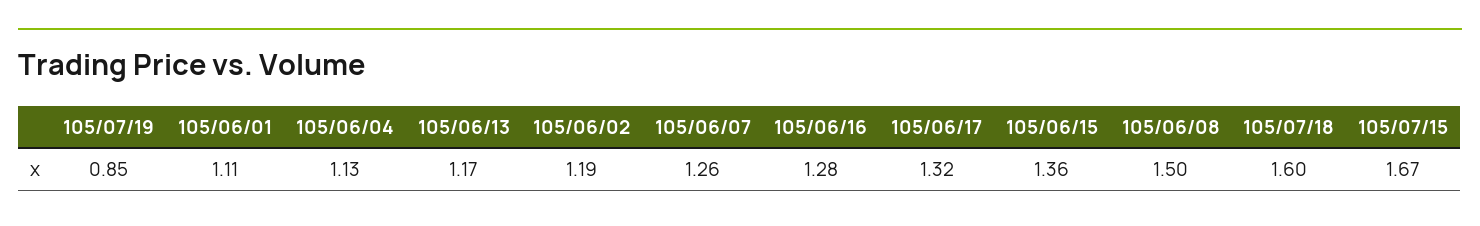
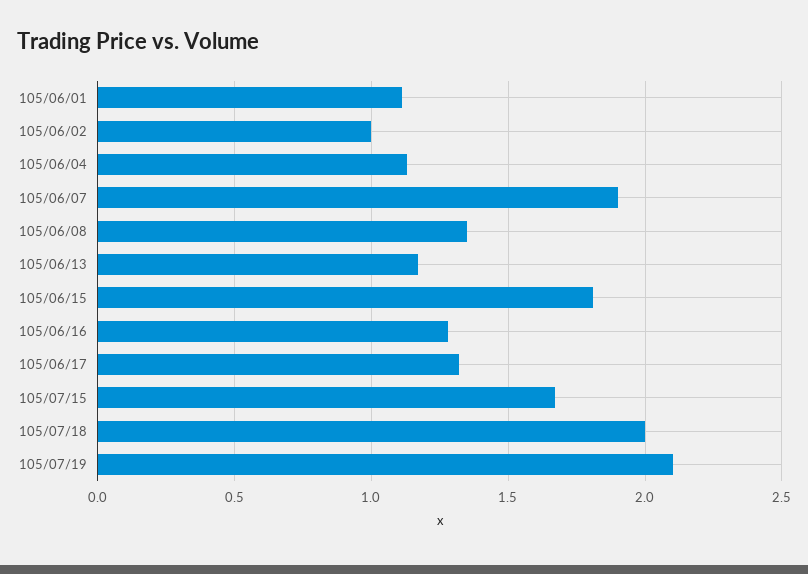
  {
-   "105/07/19": 0.85,
+   "105/07/19": 2.1,
    "105/06/01": 1.11,
    "105/06/04": 1.13,
    "105/06/13": 1.17,
-   "105/06/02": 1.19,
+   "105/06/02": 1,
-   "105/06/07": 1.26,
+   "105/06/07": 1.9,
    "105/06/16": 1.28,
    "105/06/17": 1.32,
-   "105/06/15": 1.36,
+   "105/06/15": 1.8,
-   "105/06/08": 1.5,
+   "105/06/08": 1.35,
-   "105/07/18": 1.6,
+   "105/07/18": 2,
    "105/07/15": 1.67
  }

